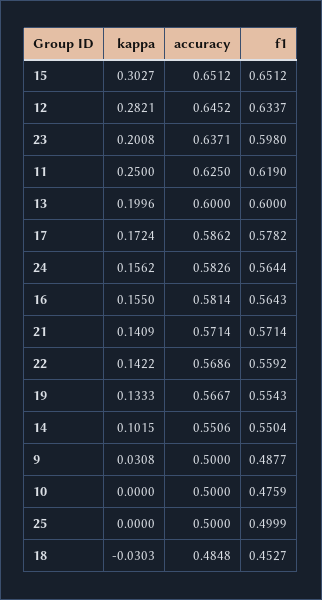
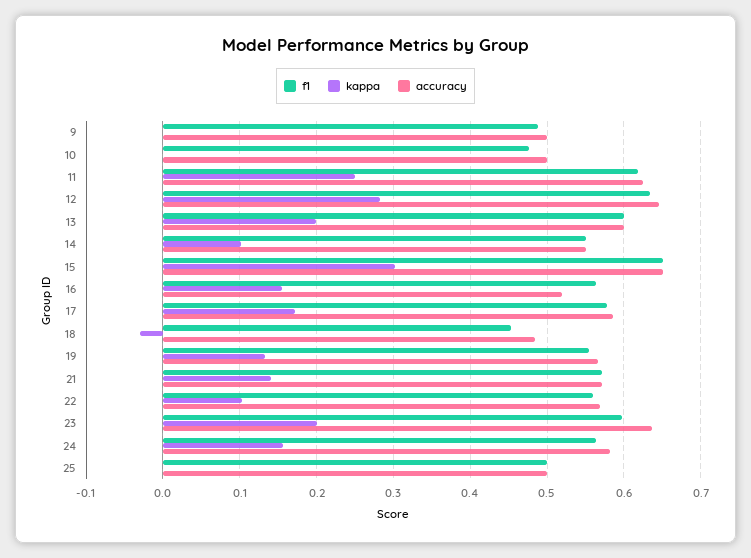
  {
    "kappa": {
      "15": 0.3027,
      "12": 0.2821,
      "23": 0.2008,
      "11": 0.25,
      "13": 0.1996,
      "17": 0.1724,
      "24": 0.1562,
      "16": 0.155,
      "21": 0.1409,
-     "22": 0.1422,
+     "22": 0.1,
      "19": 0.1333,
      "14": 0.1015,
-     "9": 0.0308,
+     "9": 0,
      "10": 0,
      "25": 0,
      "18": -0.0303
    },
    "accuracy": {
      "15": 0.6512,
      "12": 0.6452,
      "23": 0.6371,
      "11": 0.625,
      "13": 0.6,
      "17": 0.5862,
      "24": 0.5826,
-     "16": 0.5814,
+     "16": 0.52,
      "21": 0.5714,
      "22": 0.5686,
      "19": 0.5667,
      "14": 0.5506,
      "9": 0.5,
      "10": 0.5,
      "25": 0.5,
      "18": 0.4848
    },
    "f1": {
      "15": 0.6512,
      "12": 0.6337,
      "23": 0.598,
      "11": 0.619,
      "13": 0.6,
      "17": 0.5782,
      "24": 0.5644,
      "16": 0.5643,
      "21": 0.5714,
      "22": 0.5592,
      "19": 0.5543,
      "14": 0.5504,
      "9": 0.4877,
      "10": 0.4759,
      "25": 0.4999,
      "18": 0.4527
    }
  }

